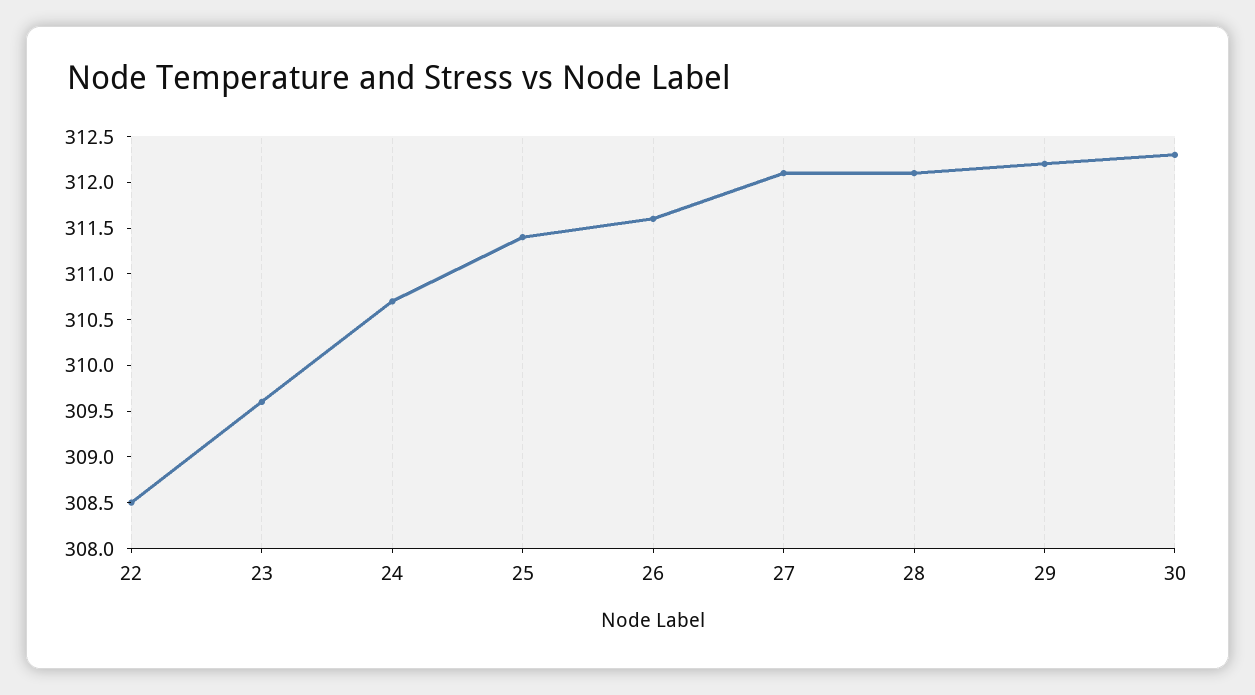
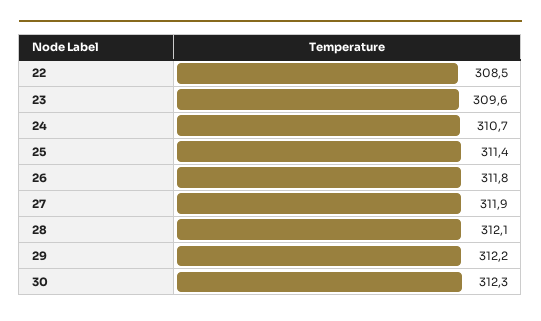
  {
    "22": 308.5,
    "23": 309.6,
    "24": 310.7,
    "25": 311.4,
-   "26": 311.6,
+   "26": 311.8,
-   "27": 312.1,
+   "27": 311.9,
    "28": 312.1,
    "29": 312.2,
    "30": 312.3
  }

